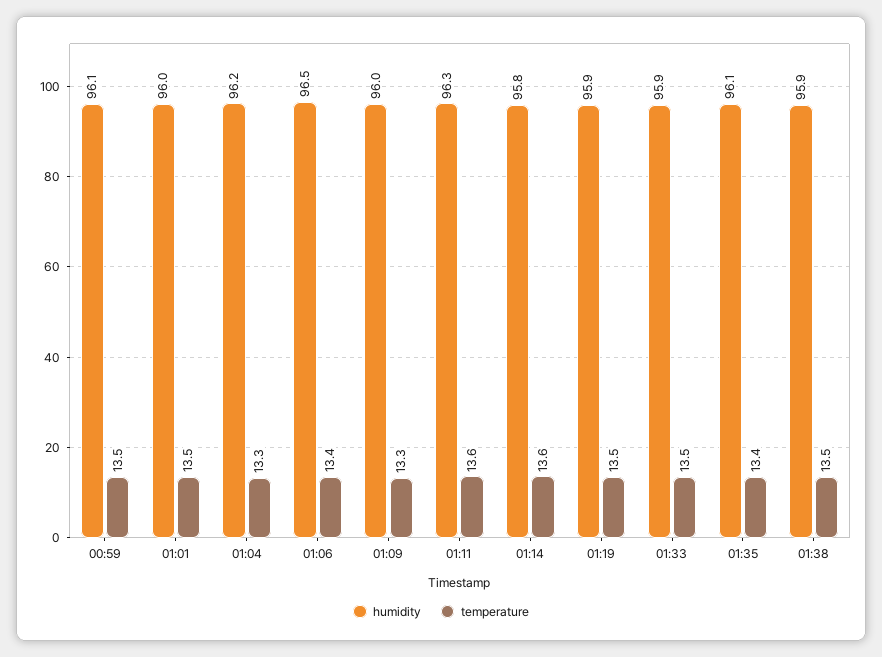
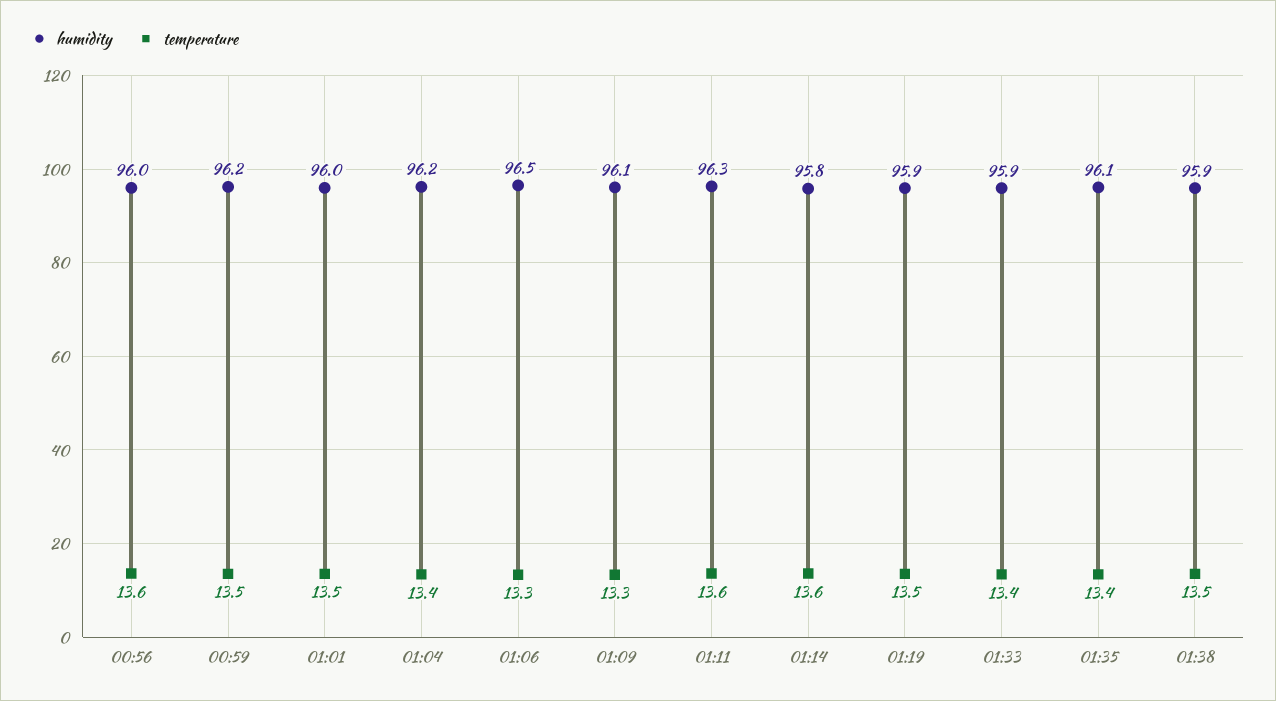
  {
    "humidity": {
-     "00:59": 96.1,
+     "00:59": 96.2,
      "01:01": 96,
      "01:04": 96.2,
      "01:06": 96.5,
-     "01:09": 96,
+     "01:09": 96.1,
      "01:11": 96.3,
      "01:14": 95.8,
      "01:19": 95.9,
      "01:33": 95.9,
      "01:35": 96.1,
-     "01:38": 95.9
+     "01:38": 95.9,
+     "00:56": 96
    },
    "temperature": {
      "00:59": 13.5,
      "01:01": 13.5,
-     "01:04": 13.3,
+     "01:04": 13.4,
-     "01:06": 13.4,
+     "01:06": 13.3,
      "01:09": 13.3,
      "01:11": 13.6,
      "01:14": 13.6,
      "01:19": 13.5,
-     "01:33": 13.5,
+     "01:33": 13.4,
      "01:35": 13.4,
-     "01:38": 13.5
+     "01:38": 13.5,
+     "00:56": 13.6
    }
  }

